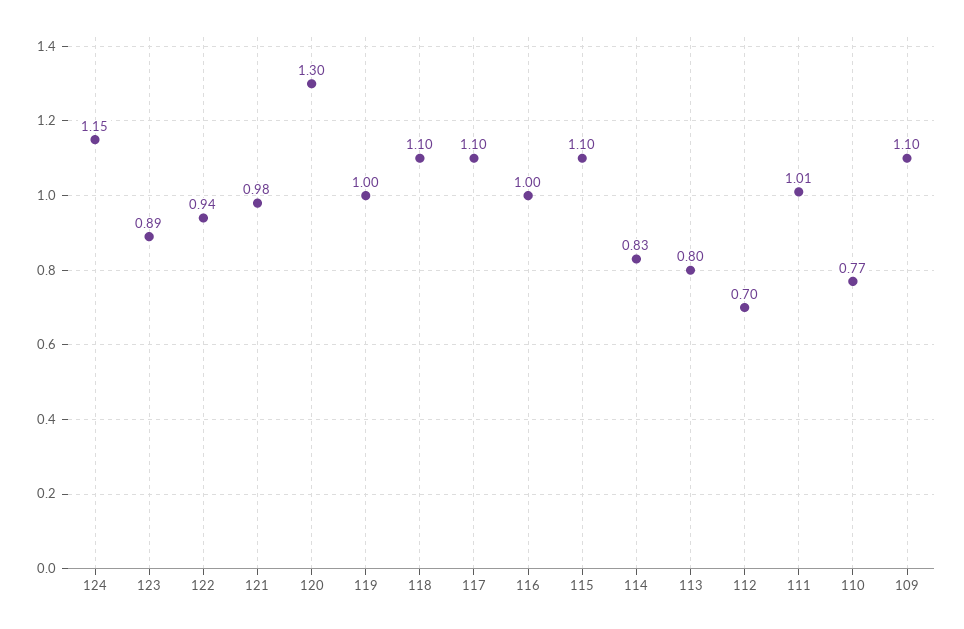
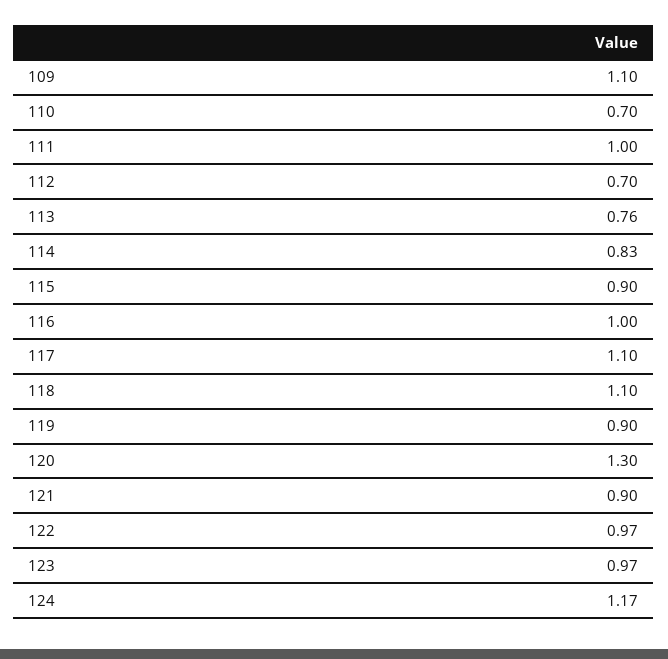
  {
-   "124": 1.15,
+   "124": 1.17,
-   "123": 0.89,
+   "123": 0.97,
-   "122": 0.94,
+   "122": 0.97,
-   "121": 0.98,
+   "121": 0.9,
    "120": 1.3,
-   "119": 1,
+   "119": 0.9,
    "118": 1.1,
    "117": 1.1,
    "116": 1,
-   "115": 1.1,
+   "115": 0.9,
    "114": 0.83,
-   "113": 0.8,
+   "113": 0.76,
    "112": 0.7,
-   "111": 1.01,
+   "111": 1,
-   "110": 0.77,
+   "110": 0.7,
    "109": 1.1
  }

